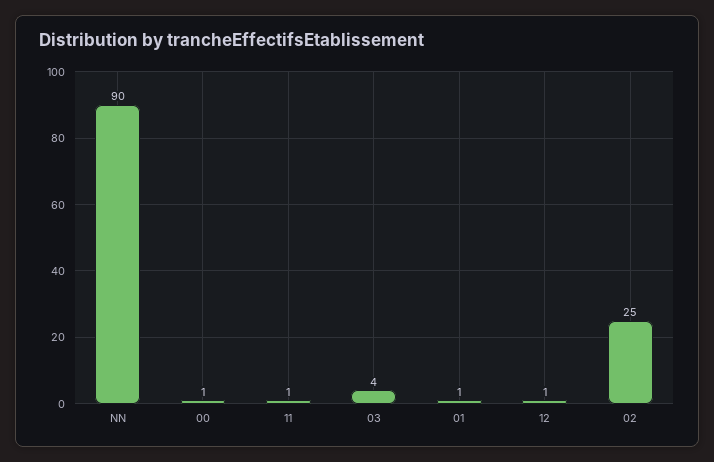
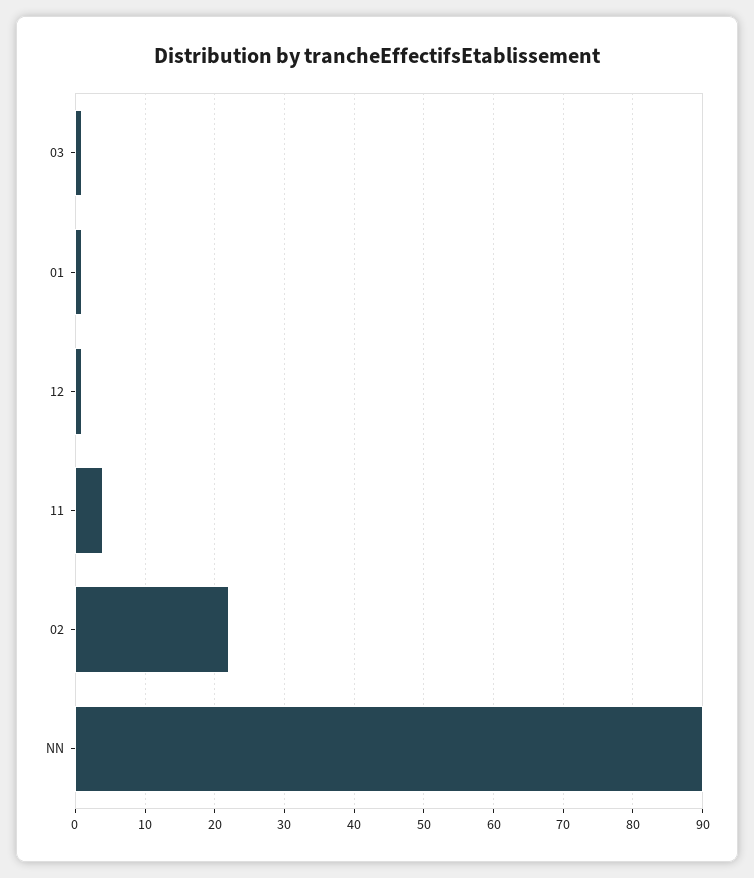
  {
    "NN": 90,
-   "00": 1,
-   "11": 1,
+   "11": 4,
-   "03": 4,
+   "03": 1,
    "01": 1,
    "12": 1,
-   "02": 25
+   "02": 22
  }

